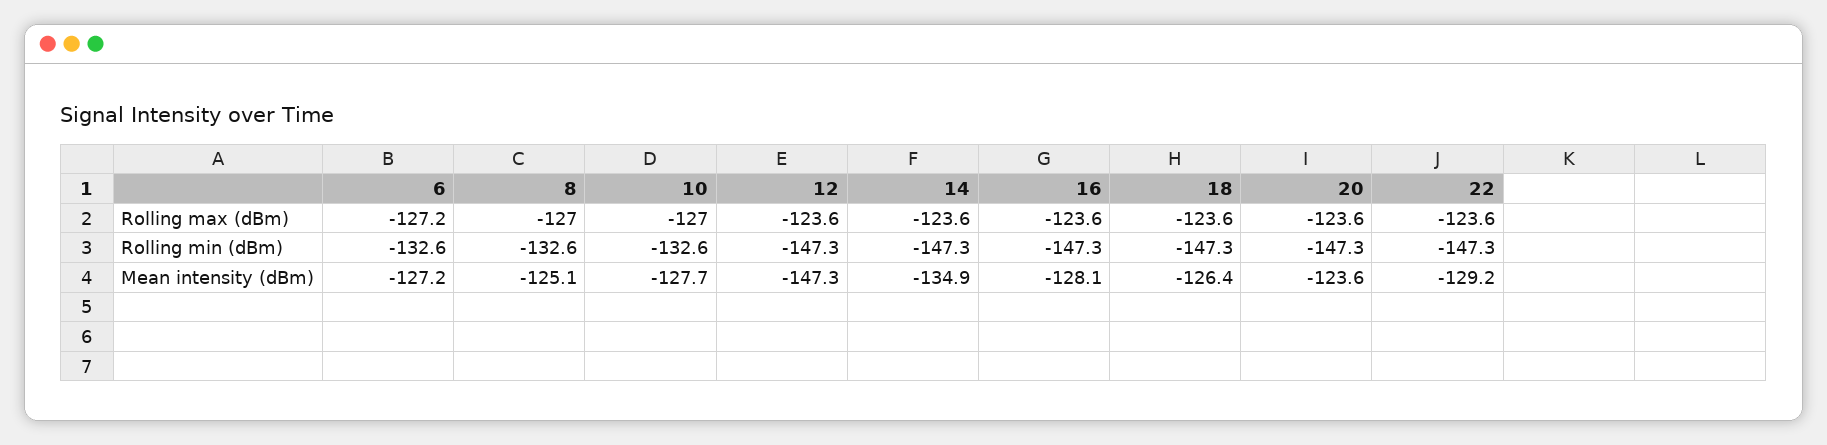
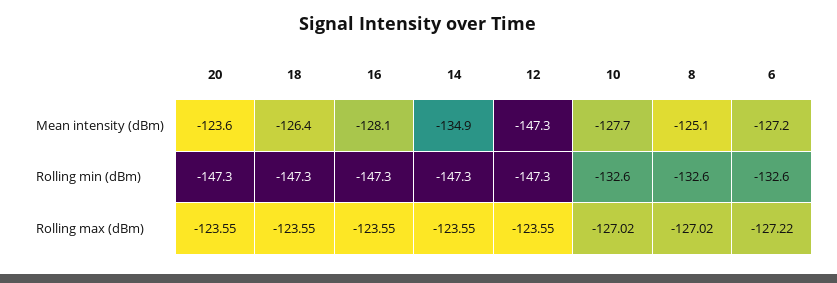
  {
    "6": {
      "Rolling max (dBm)": -127.22,
      "Rolling min (dBm)": -132.6,
      "Mean intensity (dBm)": -127.2
    },
    "8": {
      "Rolling max (dBm)": -127.02,
      "Rolling min (dBm)": -132.6,
      "Mean intensity (dBm)": -125.1
    },
    "10": {
      "Rolling max (dBm)": -127.02,
      "Rolling min (dBm)": -132.6,
      "Mean intensity (dBm)": -127.7
    },
    "12": {
      "Rolling max (dBm)": -123.55,
      "Rolling min (dBm)": -147.3,
      "Mean intensity (dBm)": -147.3
    },
    "14": {
      "Rolling max (dBm)": -123.55,
      "Rolling min (dBm)": -147.3,
      "Mean intensity (dBm)": -134.9
    },
    "16": {
      "Rolling max (dBm)": -123.55,
      "Rolling min (dBm)": -147.3,
      "Mean intensity (dBm)": -128.1
    },
    "18": {
      "Rolling max (dBm)": -123.55,
      "Rolling min (dBm)": -147.3,
      "Mean intensity (dBm)": -126.4
    },
    "20": {
      "Rolling max (dBm)": -123.55,
      "Rolling min (dBm)": -147.3,
      "Mean intensity (dBm)": -123.6
-   },
+   }
-   "22": {
-     "Rolling max (dBm)": -123.6,
-     "Rolling min (dBm)": -147.3,
-     "Mean intensity (dBm)": -129.2
-   }
  }

